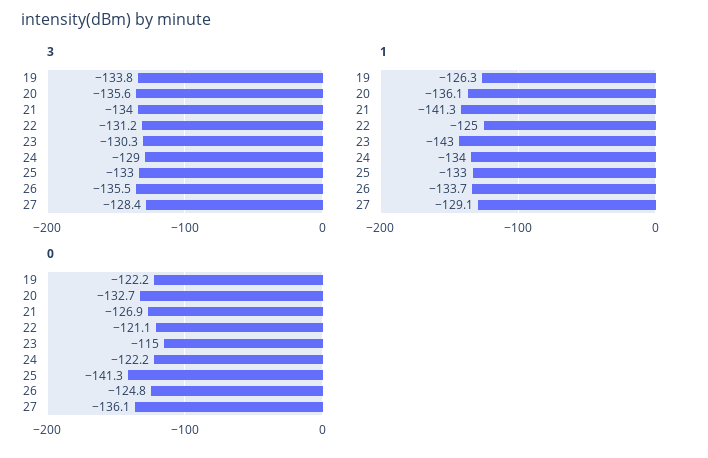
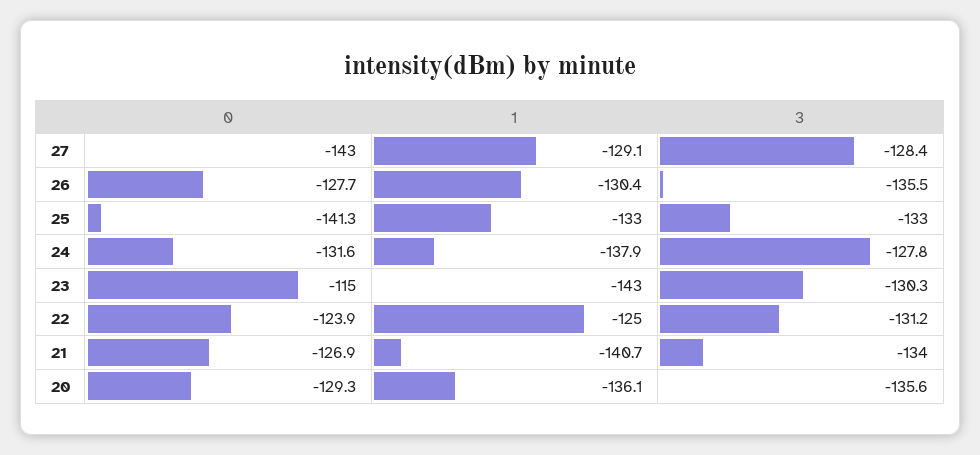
  {
    "3": {
-     "19": -133.8,
      "20": -135.6,
      "21": -134,
      "22": -131.2,
      "23": -130.3,
-     "24": -129,
+     "24": -127.8,
      "25": -133,
      "26": -135.5,
      "27": -128.4
    },
    "1": {
-     "19": -126.3,
      "20": -136.1,
-     "21": -141.3,
+     "21": -140.7,
      "22": -125,
      "23": -143,
-     "24": -134,
+     "24": -137.9,
      "25": -133,
-     "26": -133.7,
+     "26": -130.4,
      "27": -129.1
    },
    "0": {
-     "19": -122.2,
-     "20": -132.7,
+     "20": -129.3,
      "21": -126.9,
-     "22": -121.1,
+     "22": -123.9,
      "23": -115,
-     "24": -122.2,
+     "24": -131.6,
      "25": -141.3,
-     "26": -124.8,
+     "26": -127.7,
-     "27": -136.1
+     "27": -143
    }
  }

